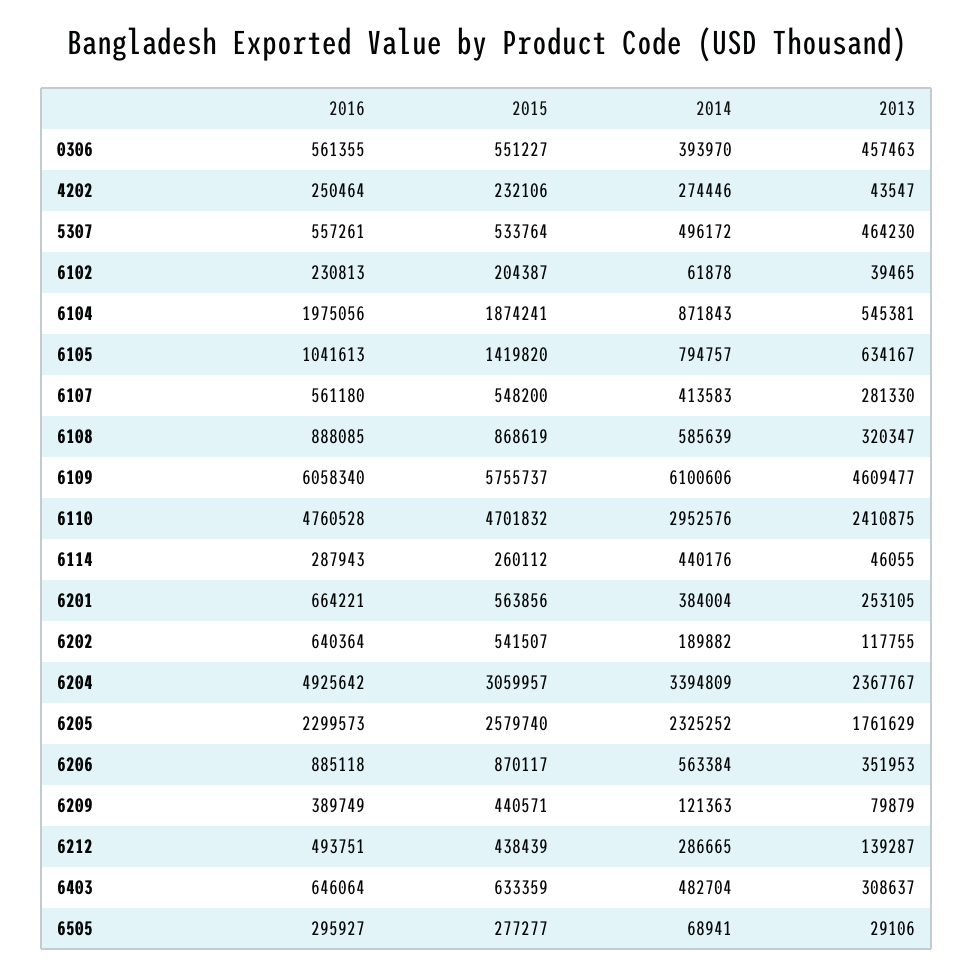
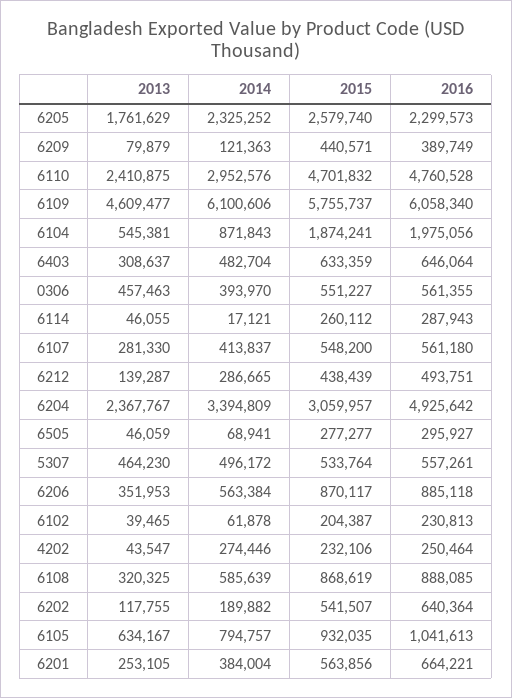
  {
    "2016": {
      "0306": 561355,
      "4202": 250464,
      "5307": 557261,
      "6102": 230813,
      "6104": 1975056,
      "6105": 1041613,
      "6107": 561180,
      "6108": 888085,
      "6109": 6058340,
      "6110": 4760528,
      "6114": 287943,
      "6201": 664221,
      "6202": 640364,
      "6204": 4925642,
      "6205": 2299573,
      "6206": 885118,
      "6209": 389749,
      "6212": 493751,
      "6403": 646064,
      "6505": 295927
    },
    "2015": {
      "0306": 551227,
      "4202": 232106,
      "5307": 533764,
      "6102": 204387,
      "6104": 1874241,
-     "6105": 1419820,
+     "6105": 932035,
      "6107": 548200,
      "6108": 868619,
      "6109": 5755737,
      "6110": 4701832,
      "6114": 260112,
      "6201": 563856,
      "6202": 541507,
      "6204": 3059957,
      "6205": 2579740,
      "6206": 870117,
      "6209": 440571,
      "6212": 438439,
      "6403": 633359,
      "6505": 277277
    },
    "2014": {
      "0306": 393970,
      "4202": 274446,
      "5307": 496172,
      "6102": 61878,
      "6104": 871843,
      "6105": 794757,
-     "6107": 413583,
+     "6107": 413837,
      "6108": 585639,
      "6109": 6100606,
      "6110": 2952576,
-     "6114": 440176,
+     "6114": 17121,
      "6201": 384004,
      "6202": 189882,
      "6204": 3394809,
      "6205": 2325252,
      "6206": 563384,
      "6209": 121363,
      "6212": 286665,
      "6403": 482704,
      "6505": 68941
    },
    "2013": {
      "0306": 457463,
      "4202": 43547,
      "5307": 464230,
      "6102": 39465,
      "6104": 545381,
      "6105": 634167,
      "6107": 281330,
-     "6108": 320347,
+     "6108": 320325,
      "6109": 4609477,
      "6110": 2410875,
      "6114": 46055,
      "6201": 253105,
      "6202": 117755,
      "6204": 2367767,
      "6205": 1761629,
      "6206": 351953,
      "6209": 79879,
      "6212": 139287,
      "6403": 308637,
-     "6505": 29106
+     "6505": 46059
    }
  }

